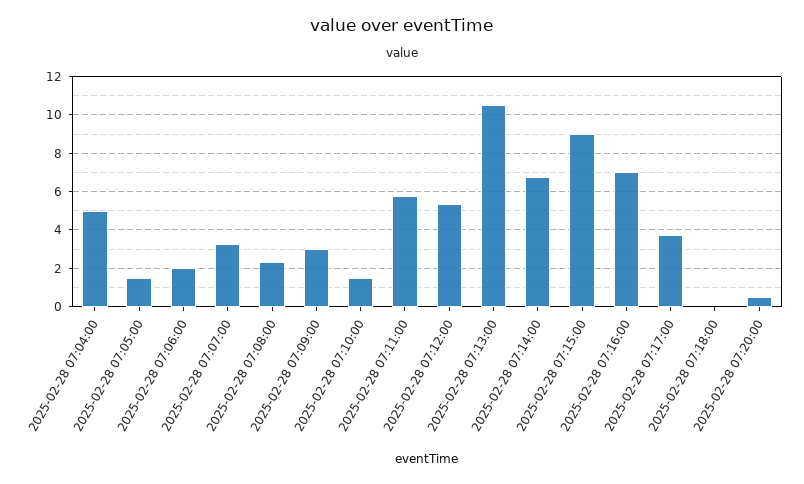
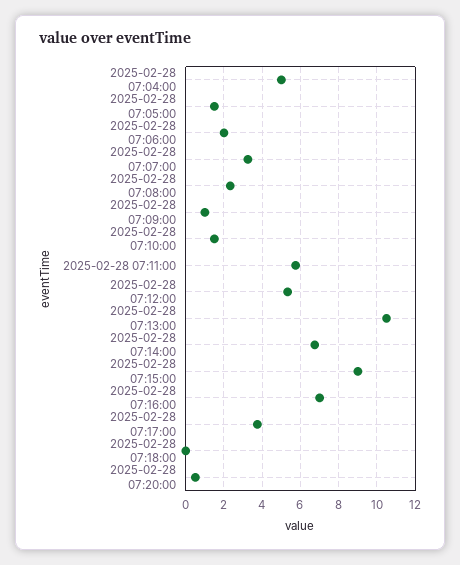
  {
    "2025-02-28 07:04:00": 5,
    "2025-02-28 07:05:00": 1.5,
    "2025-02-28 07:06:00": 2,
    "2025-02-28 07:07:00": 3.5,
    "2025-02-28 07:08:00": 2.5,
-   "2025-02-28 07:09:00": 3,
+   "2025-02-28 07:09:00": 1,
    "2025-02-28 07:10:00": 1.5,
    "2025-02-28 07:11:00": 6,
    "2025-02-28 07:12:00": 5.5,
    "2025-02-28 07:13:00": 10.5,
    "2025-02-28 07:14:00": 7,
    "2025-02-28 07:15:00": 9,
    "2025-02-28 07:16:00": 7,
    "2025-02-28 07:17:00": 4,
    "2025-02-28 07:18:00": 0,
    "2025-02-28 07:20:00": 0.5
  }

